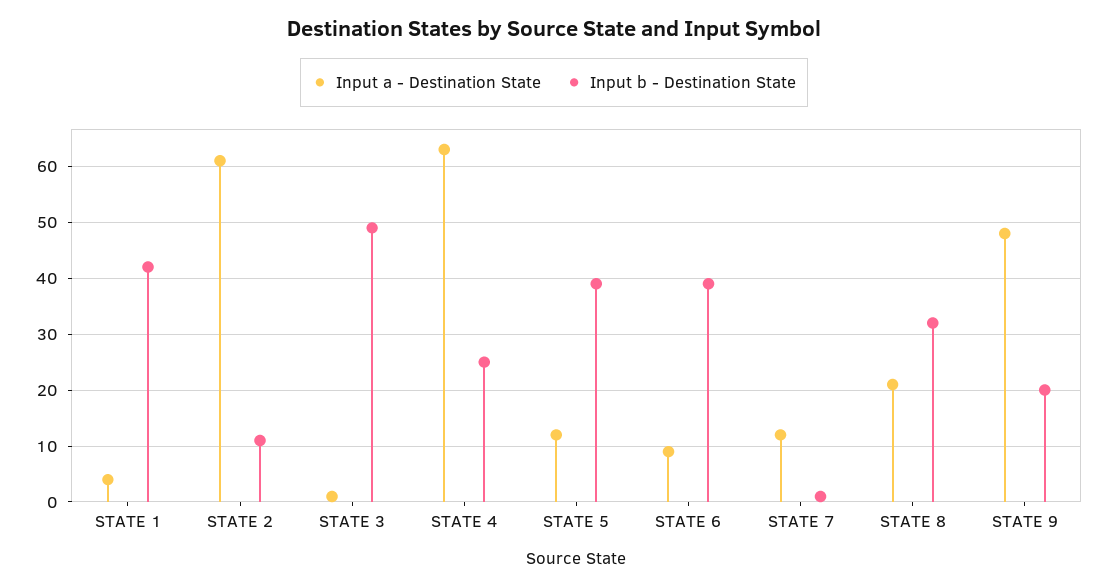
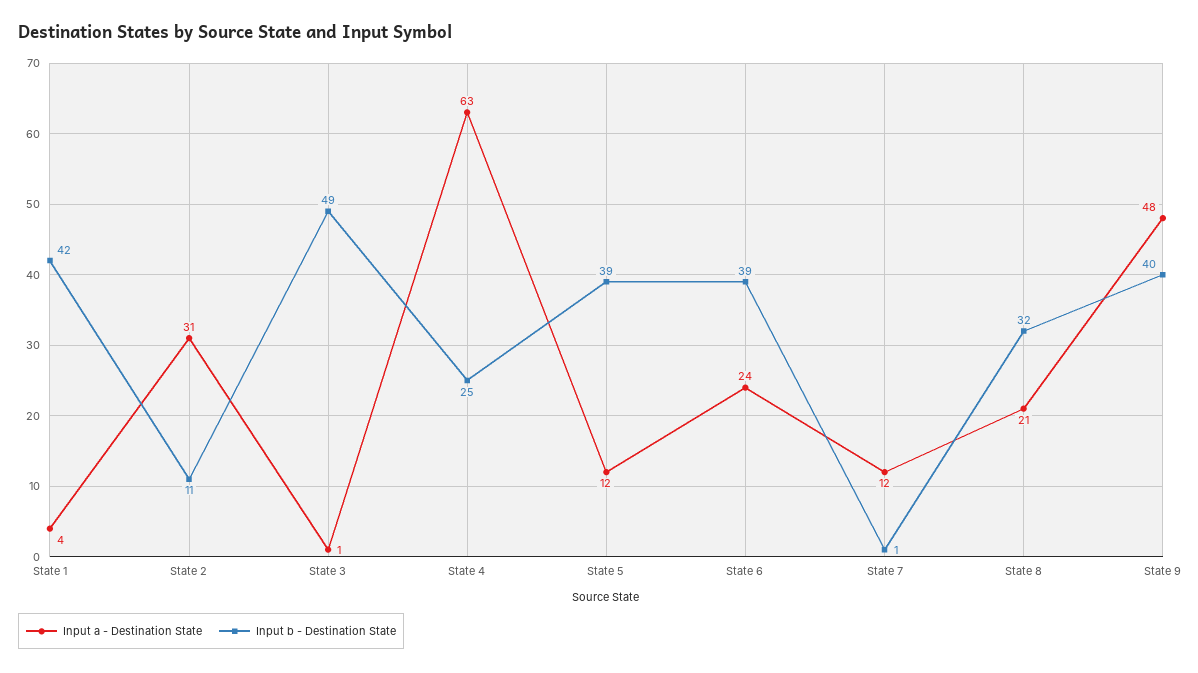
  {
    "Input a - Destination State": {
      "STATE 1": 4,
-     "STATE 2": 60,
+     "STATE 2": 31,
      "STATE 3": 1,
      "STATE 4": 63,
      "STATE 5": 12,
-     "STATE 6": 10,
+     "STATE 6": 24,
      "STATE 7": 12,
      "STATE 8": 21,
      "STATE 9": 48
    },
    "Input b - Destination State": {
      "STATE 1": 42,
      "STATE 2": 11,
      "STATE 3": 49,
      "STATE 4": 25,
      "STATE 5": 39,
      "STATE 6": 39,
      "STATE 7": 1,
      "STATE 8": 32,
-     "STATE 9": 20
+     "STATE 9": 40
    }
  }

